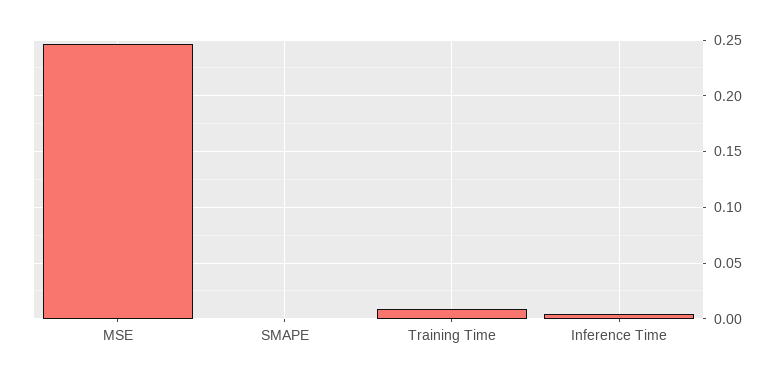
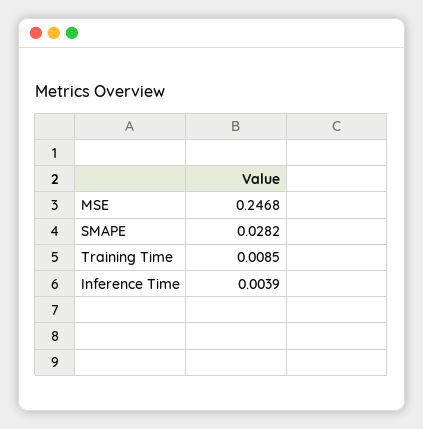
  {
    "MSE": 0.2468,
-   "SMAPE": 0,
+   "SMAPE": 0.0282,
    "Training Time": 0.0085,
    "Inference Time": 0.0039
  }

